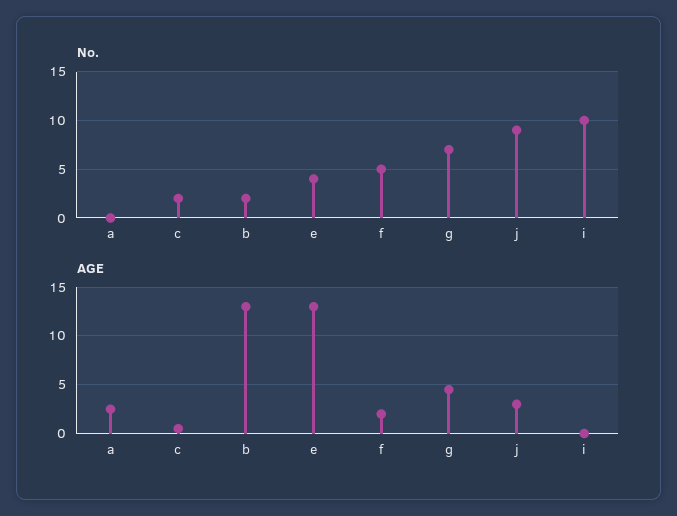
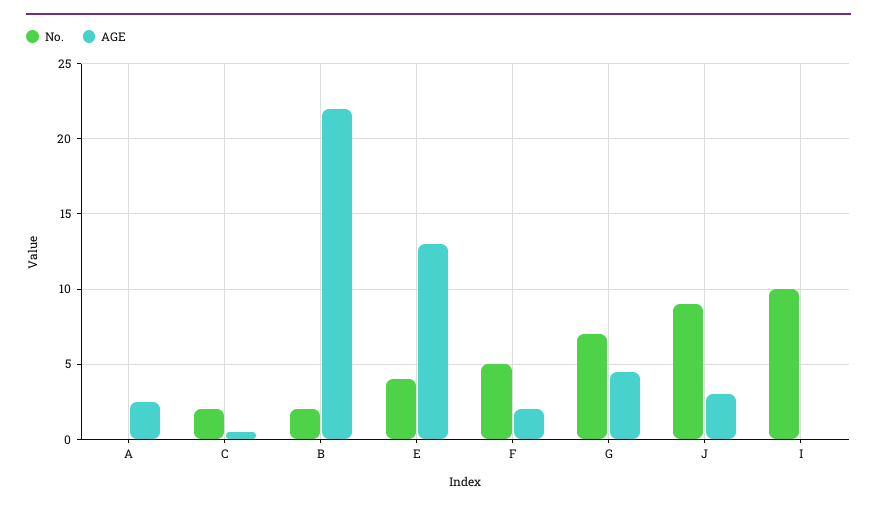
  {
    "No.": {
      "a": 0,
      "c": 2,
      "b": 2,
      "e": 4,
      "f": 5,
      "g": 7,
      "j": 9,
      "i": 10
    },
    "AGE": {
      "a": 2.5,
      "c": 0.5,
-     "b": 13,
+     "b": 22,
      "e": 13,
      "f": 2,
      "g": 4.5,
      "j": 3,
      "i": 0
    }
  }

